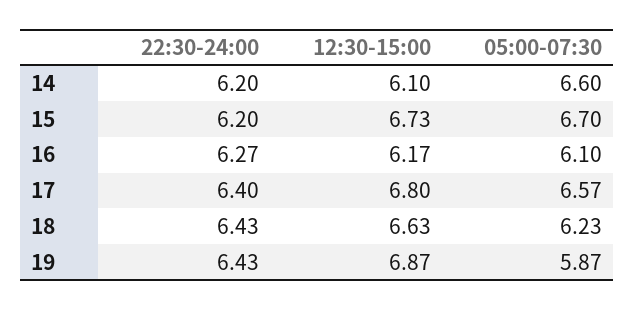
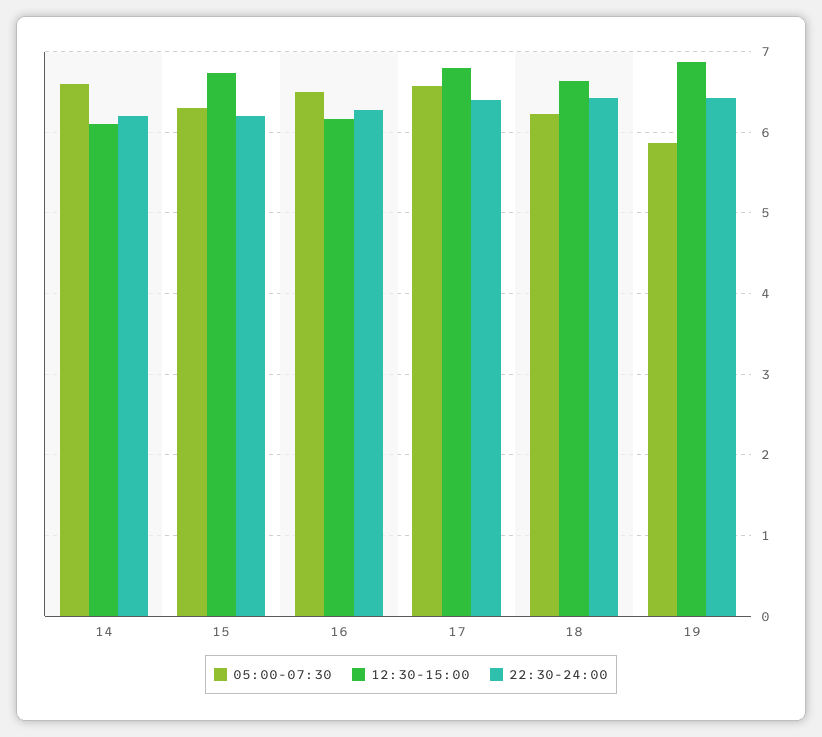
  {
    "22:30-24:00": {
      "14": 6.2,
      "15": 6.2,
      "16": 6.27,
      "17": 6.4,
      "18": 6.43,
      "19": 6.43
    },
    "12:30-15:00": {
      "14": 6.1,
      "15": 6.73,
      "16": 6.17,
      "17": 6.8,
      "18": 6.63,
      "19": 6.87
    },
    "05:00-07:30": {
      "14": 6.6,
-     "15": 6.7,
+     "15": 6.3,
-     "16": 6.1,
+     "16": 6.5,
      "17": 6.57,
      "18": 6.23,
      "19": 5.87
    }
  }

